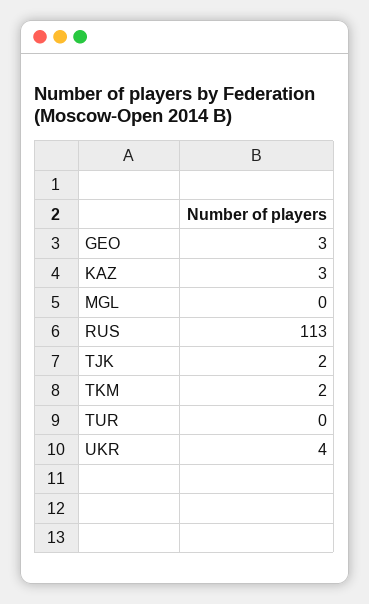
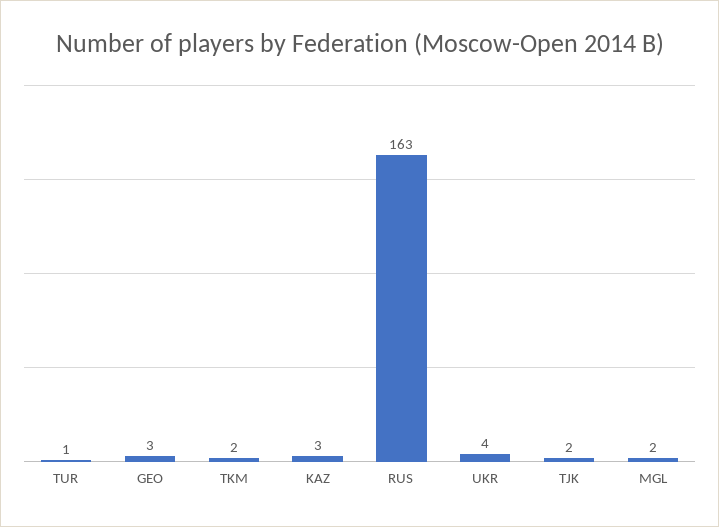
  {
    "GEO": 3,
    "KAZ": 3,
-   "MGL": 0,
+   "MGL": 2,
-   "RUS": 113,
+   "RUS": 163,
    "TJK": 2,
    "TKM": 2,
-   "TUR": 0,
+   "TUR": 1,
    "UKR": 4
  }

